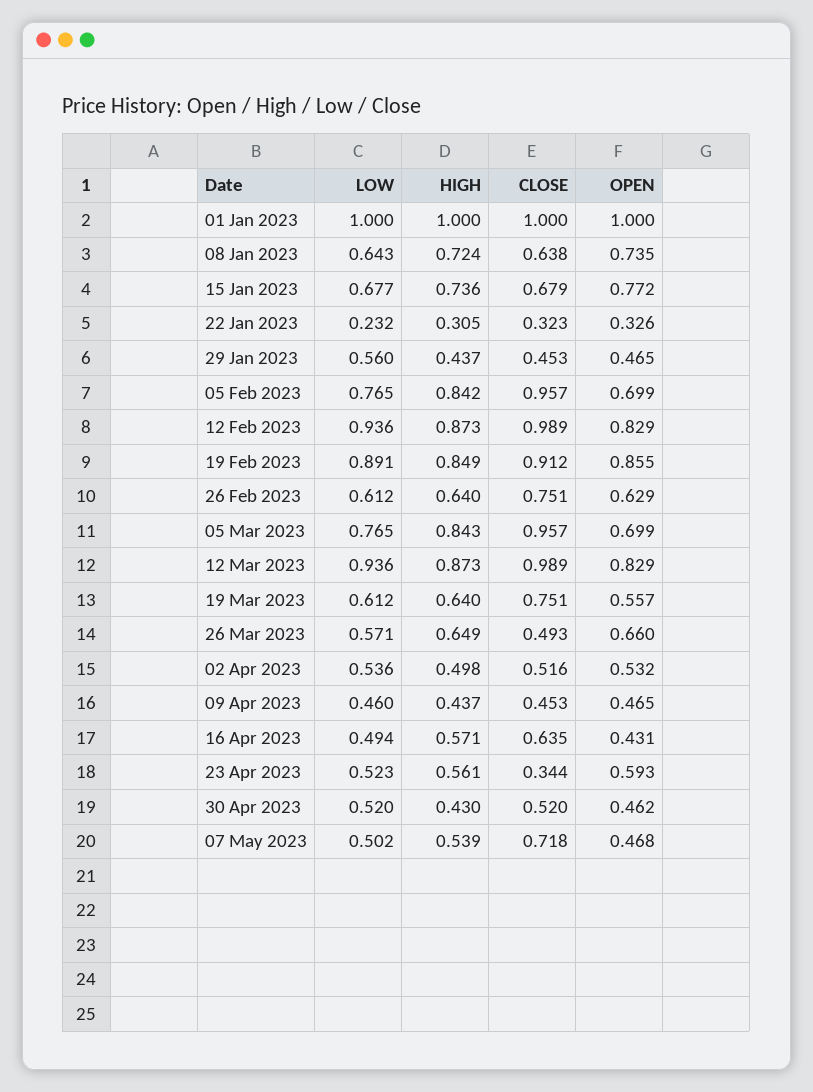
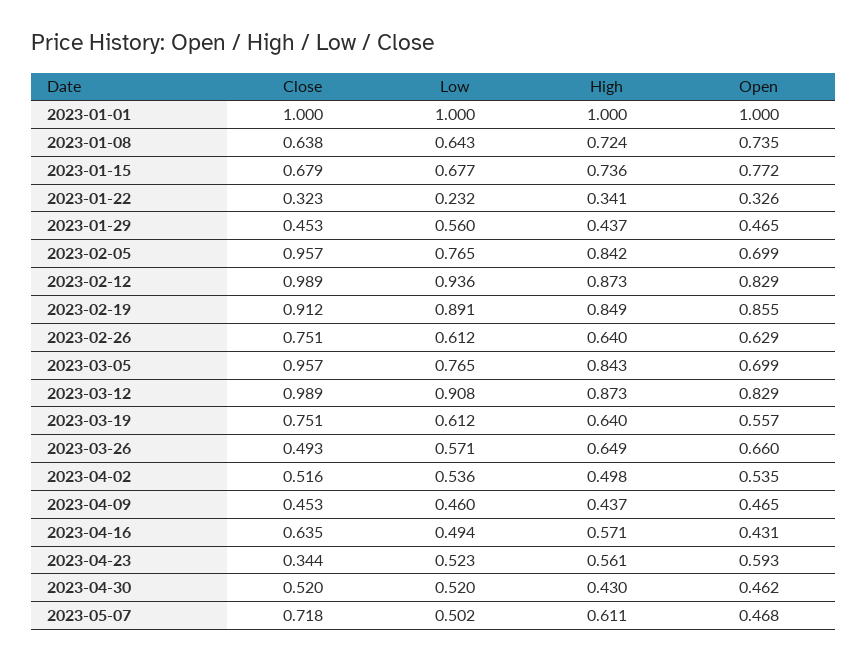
  {
    "LOW": {
      "01 Jan 2023": 1,
      "08 Jan 2023": 0.643,
      "15 Jan 2023": 0.677,
      "22 Jan 2023": 0.232,
      "29 Jan 2023": 0.56,
      "05 Feb 2023": 0.765,
      "12 Feb 2023": 0.936,
      "19 Feb 2023": 0.891,
      "26 Feb 2023": 0.612,
      "05 Mar 2023": 0.765,
-     "12 Mar 2023": 0.936,
+     "12 Mar 2023": 0.908,
      "19 Mar 2023": 0.612,
      "26 Mar 2023": 0.571,
      "02 Apr 2023": 0.536,
      "09 Apr 2023": 0.46,
      "16 Apr 2023": 0.494,
      "23 Apr 2023": 0.523,
      "30 Apr 2023": 0.52,
      "07 May 2023": 0.502
    },
    "HIGH": {
      "01 Jan 2023": 1,
      "08 Jan 2023": 0.724,
      "15 Jan 2023": 0.736,
-     "22 Jan 2023": 0.305,
+     "22 Jan 2023": 0.341,
      "29 Jan 2023": 0.437,
      "05 Feb 2023": 0.842,
      "12 Feb 2023": 0.873,
      "19 Feb 2023": 0.849,
      "26 Feb 2023": 0.64,
      "05 Mar 2023": 0.843,
      "12 Mar 2023": 0.873,
      "19 Mar 2023": 0.64,
      "26 Mar 2023": 0.649,
      "02 Apr 2023": 0.498,
      "09 Apr 2023": 0.437,
      "16 Apr 2023": 0.571,
      "23 Apr 2023": 0.561,
      "30 Apr 2023": 0.43,
-     "07 May 2023": 0.539
+     "07 May 2023": 0.611
    },
    "CLOSE": {
      "01 Jan 2023": 1,
      "08 Jan 2023": 0.638,
      "15 Jan 2023": 0.679,
      "22 Jan 2023": 0.323,
      "29 Jan 2023": 0.453,
      "05 Feb 2023": 0.957,
      "12 Feb 2023": 0.989,
      "19 Feb 2023": 0.912,
      "26 Feb 2023": 0.751,
      "05 Mar 2023": 0.957,
      "12 Mar 2023": 0.989,
      "19 Mar 2023": 0.751,
      "26 Mar 2023": 0.493,
      "02 Apr 2023": 0.516,
      "09 Apr 2023": 0.453,
      "16 Apr 2023": 0.635,
      "23 Apr 2023": 0.344,
      "30 Apr 2023": 0.52,
      "07 May 2023": 0.718
    },
    "OPEN": {
      "01 Jan 2023": 1,
      "08 Jan 2023": 0.735,
      "15 Jan 2023": 0.772,
      "22 Jan 2023": 0.326,
      "29 Jan 2023": 0.465,
      "05 Feb 2023": 0.699,
      "12 Feb 2023": 0.829,
      "19 Feb 2023": 0.855,
      "26 Feb 2023": 0.629,
      "05 Mar 2023": 0.699,
      "12 Mar 2023": 0.829,
      "19 Mar 2023": 0.557,
      "26 Mar 2023": 0.66,
-     "02 Apr 2023": 0.532,
+     "02 Apr 2023": 0.535,
      "09 Apr 2023": 0.465,
      "16 Apr 2023": 0.431,
      "23 Apr 2023": 0.593,
      "30 Apr 2023": 0.462,
      "07 May 2023": 0.468
    }
  }

